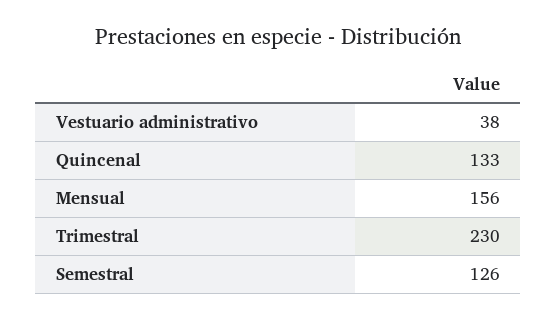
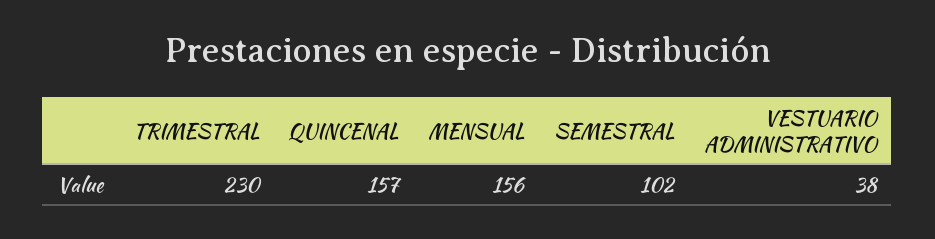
  {
    "Vestuario administrativo": 38,
-   "Quincenal": 133,
+   "Quincenal": 157,
    "Mensual": 156,
    "Trimestral": 230,
-   "Semestral": 126
+   "Semestral": 102
  }

